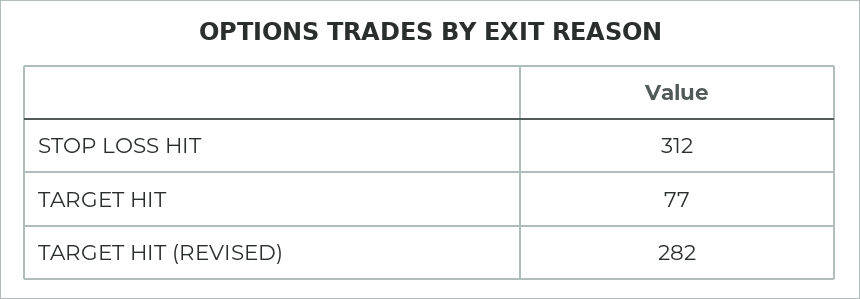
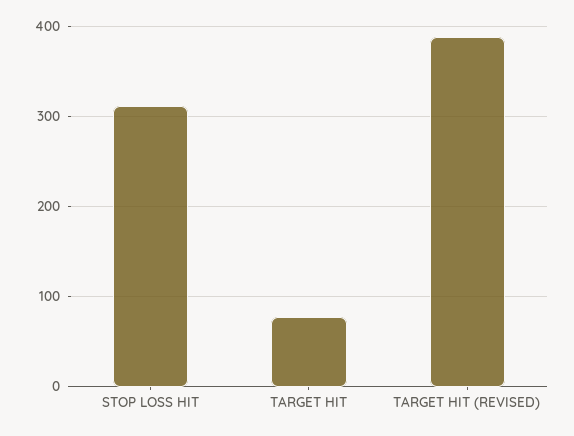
  {
    "STOP LOSS HIT": 312,
    "TARGET HIT": 77,
-   "TARGET HIT (REVISED)": 282
+   "TARGET HIT (REVISED)": 390
  }

